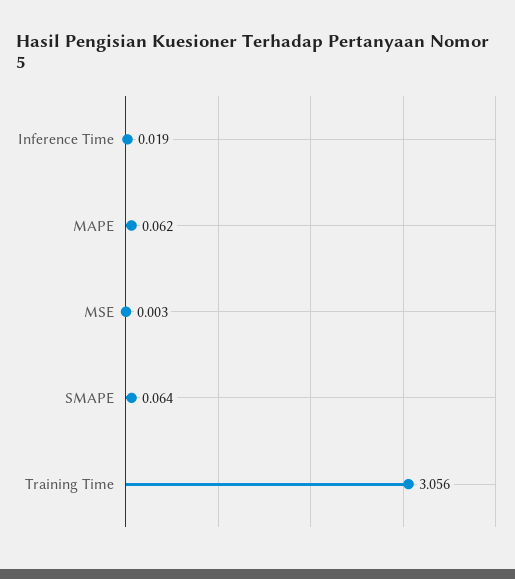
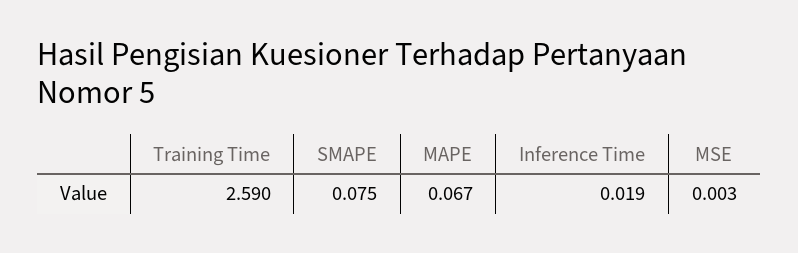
  {
    "Inference Time": 0.019,
-   "MAPE": 0.062,
+   "MAPE": 0.067,
    "MSE": 0.003,
-   "SMAPE": 0.064,
+   "SMAPE": 0.075,
-   "Training Time": 3.056
+   "Training Time": 2.59
  }

